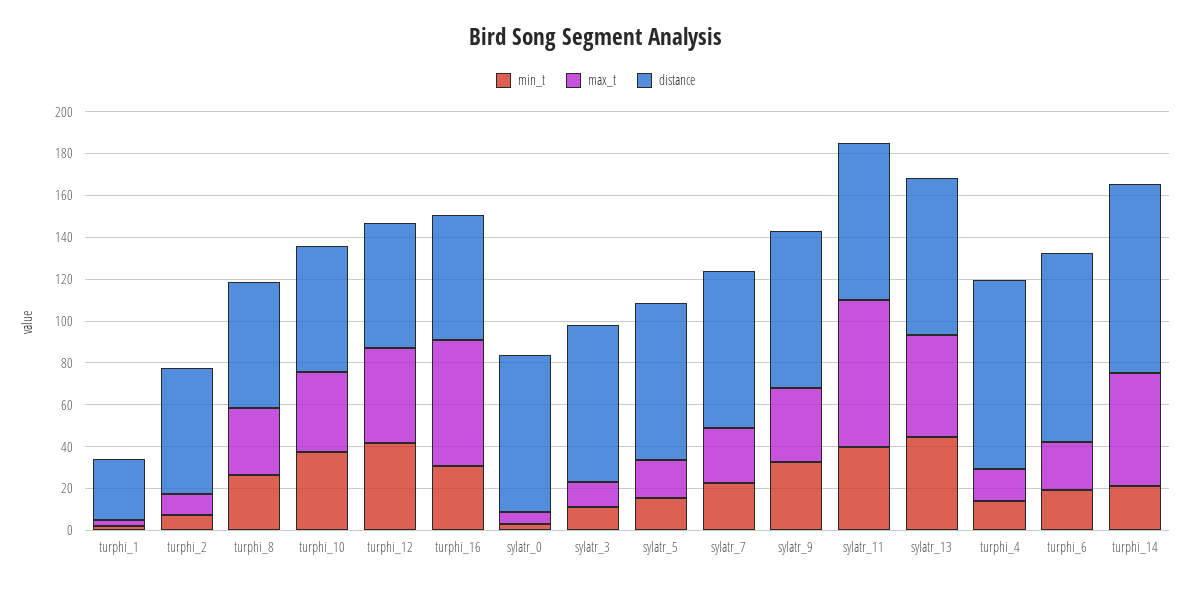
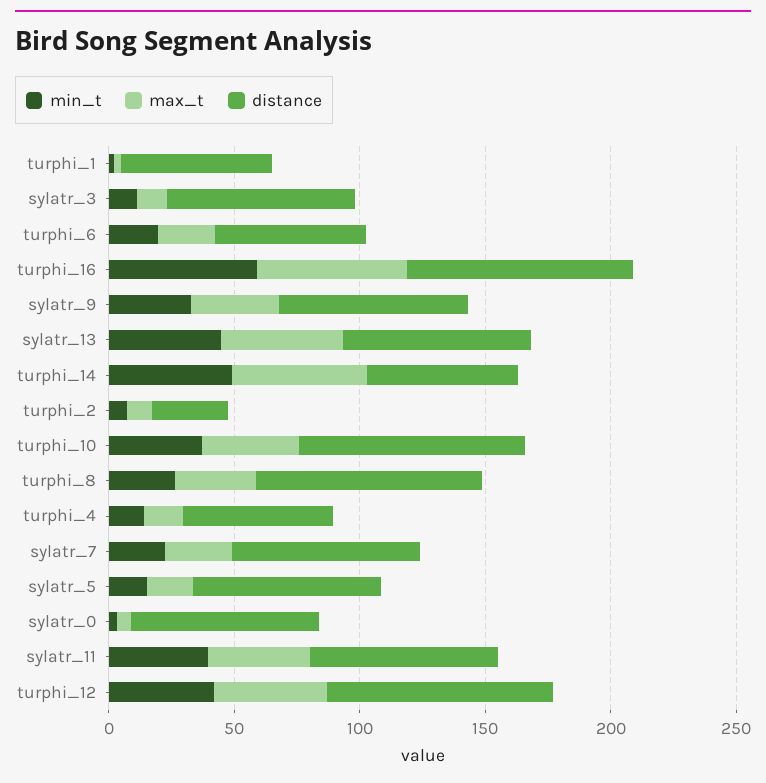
  {
    "min_t": {
      "turphi_1": 0,
      "turphi_2": 5,
      "turphi_8": 25,
      "turphi_10": 35,
      "turphi_12": 40,
-     "turphi_16": 30,
+     "turphi_16": 60,
      "sylatr_0": 5,
      "sylatr_3": 10,
      "sylatr_5": 15,
      "sylatr_7": 20,
      "sylatr_9": 35,
      "sylatr_11": 40,
      "sylatr_13": 45,
      "turphi_4": 15,
      "turphi_6": 20,
-     "turphi_14": 20
+     "turphi_14": 50
    },
    "max_t": {
      "turphi_1": 5,
      "turphi_2": 10,
      "turphi_8": 30,
      "turphi_10": 40,
      "turphi_12": 45,
      "turphi_16": 60,
      "sylatr_0": 5,
      "sylatr_3": 10,
      "sylatr_5": 20,
      "sylatr_7": 25,
      "sylatr_9": 35,
-     "sylatr_11": 70,
+     "sylatr_11": 40,
      "sylatr_13": 50,
      "turphi_4": 15,
      "turphi_6": 25,
      "turphi_14": 55
    },
    "distance": {
-     "turphi_1": 30,
+     "turphi_1": 60,
-     "turphi_2": 60,
+     "turphi_2": 30,
-     "turphi_8": 60,
+     "turphi_8": 90,
-     "turphi_10": 60,
+     "turphi_10": 90,
-     "turphi_12": 60,
+     "turphi_12": 90,
-     "turphi_16": 60,
+     "turphi_16": 90,
      "sylatr_0": 75,
      "sylatr_3": 75,
      "sylatr_5": 75,
      "sylatr_7": 75,
      "sylatr_9": 75,
      "sylatr_11": 75,
      "sylatr_13": 75,
-     "turphi_4": 90,
+     "turphi_4": 60,
-     "turphi_6": 90,
+     "turphi_6": 60,
-     "turphi_14": 90
+     "turphi_14": 60
    }
  }

